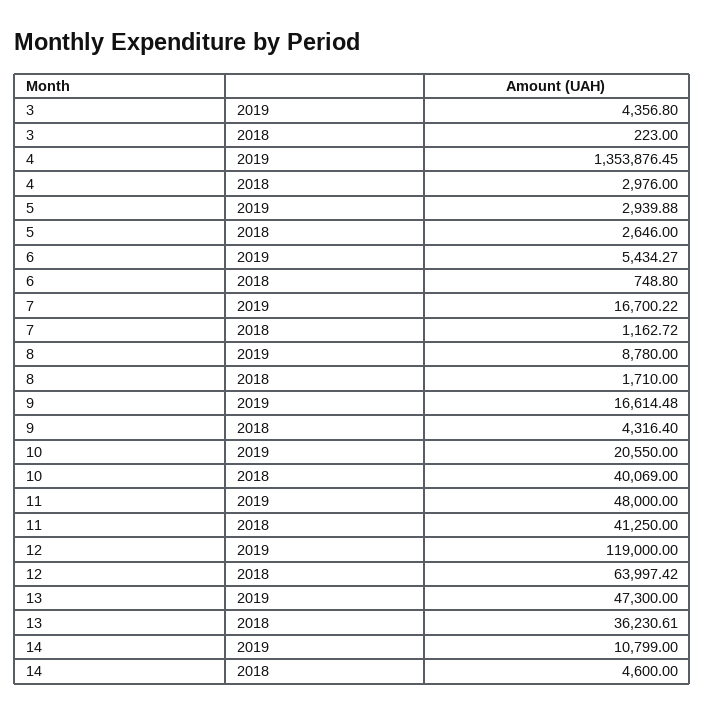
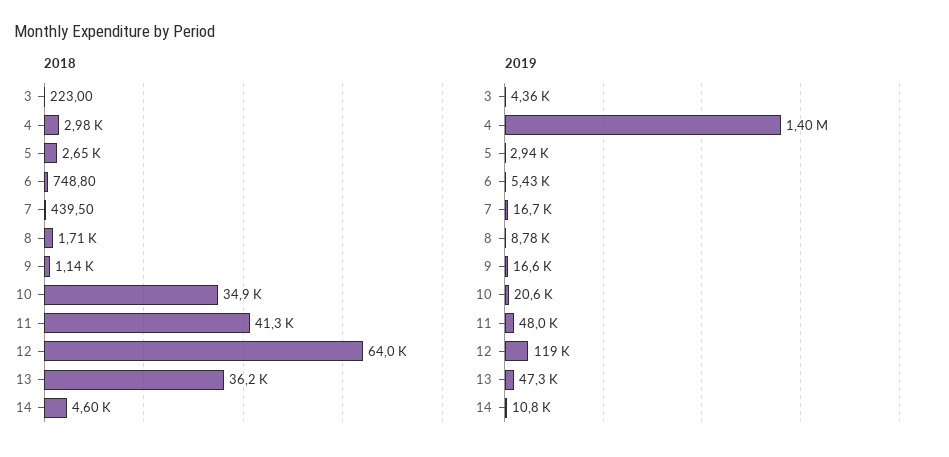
  {
    "2019": {
      "3": 4356.8,
-     "4": 1353876.45,
+     "4": 1400000,
      "5": 2939.88,
      "6": 5434.27,
      "7": 16700.22,
      "8": 8780,
      "9": 16614.48,
      "10": 20550,
      "11": 48000,
      "12": 119000,
      "13": 47300,
      "14": 10799
    },
    "2018": {
      "3": 223,
      "4": 2976,
      "5": 2646,
      "6": 748.8,
-     "7": 1162.72,
+     "7": 439.5,
      "8": 1710,
-     "9": 4316.4,
+     "9": 1140,
-     "10": 40069,
+     "10": 34900,
      "11": 41250,
      "12": 63997.42,
      "13": 36230.61,
      "14": 4600
    }
  }

